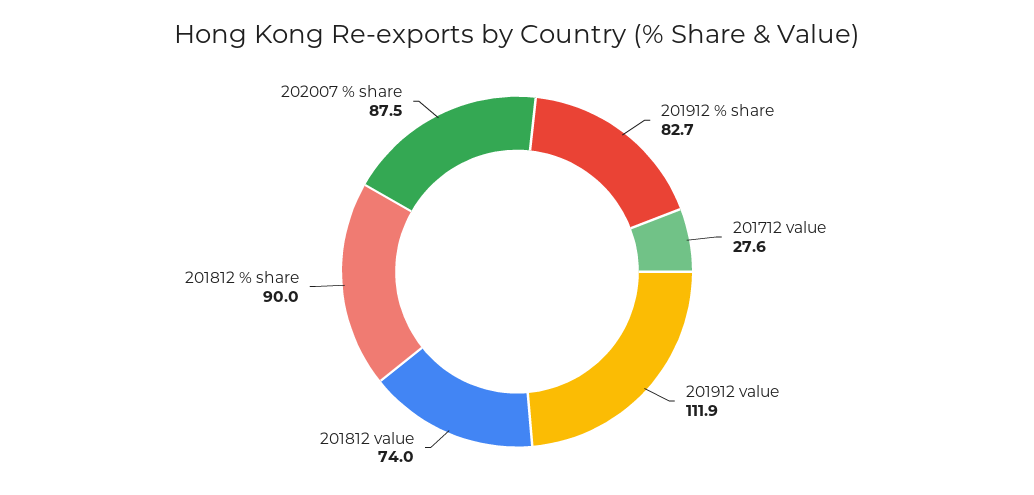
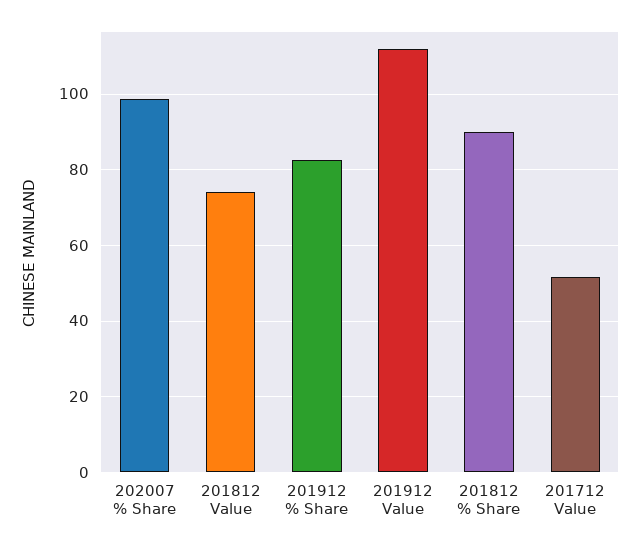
  {
    "201912 % share": 82.7,
-   "201712 value": 27.6,
+   "201712 value": 52,
    "201912 value": 111.9,
    "201812 value": 74,
    "201812 % share": 90,
-   "202007 % share": 87.5
+   "202007 % share": 98
  }

